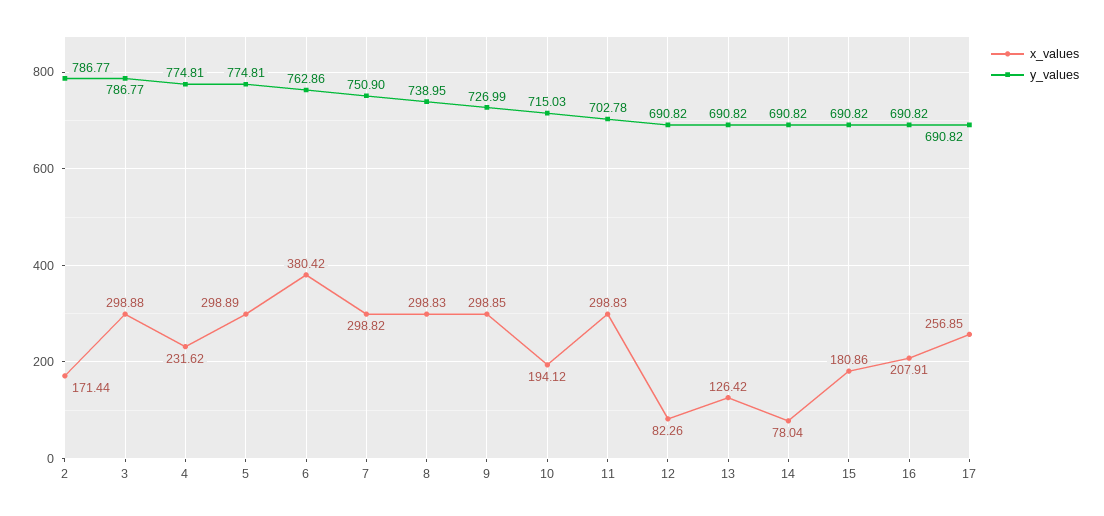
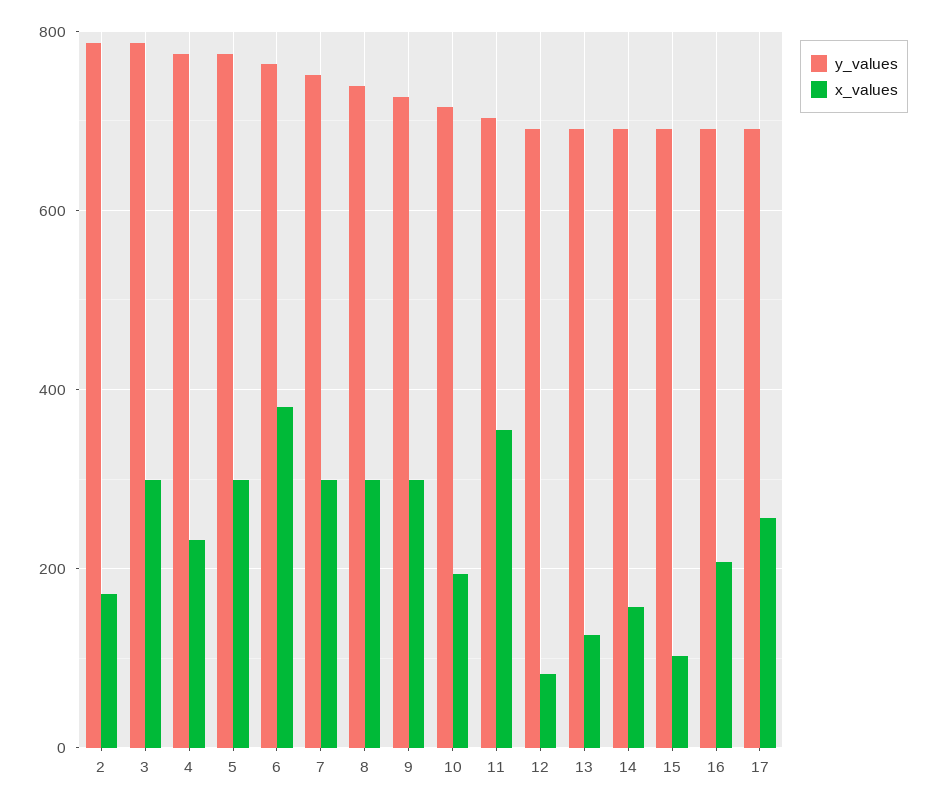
  {
    "x_values": {
      "2": 171.44,
      "3": 298.88,
      "4": 231.62,
      "5": 298.89,
      "6": 380.42,
      "7": 298.82,
      "8": 298.83,
      "9": 298.85,
      "10": 194.12,
-     "11": 298.83,
+     "11": 360,
      "12": 82.26,
      "13": 126.42,
-     "14": 78.04,
+     "14": 160,
-     "15": 180.86,
+     "15": 100,
      "16": 207.91,
      "17": 256.85
    },
    "y_values": {
      "2": 786.77,
      "3": 786.77,
      "4": 774.81,
      "5": 774.81,
      "6": 762.86,
      "7": 750.9,
      "8": 738.95,
      "9": 726.99,
      "10": 715.03,
      "11": 702.78,
      "12": 690.82,
      "13": 690.82,
      "14": 690.82,
      "15": 690.82,
      "16": 690.82,
      "17": 690.82
    }
  }

